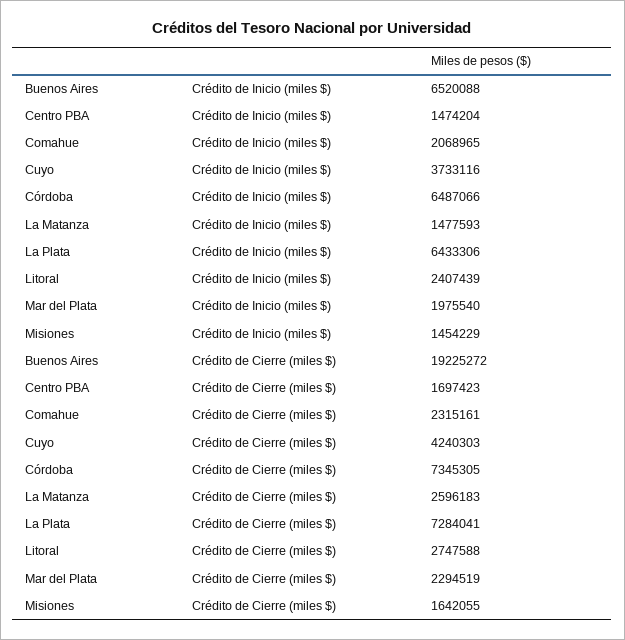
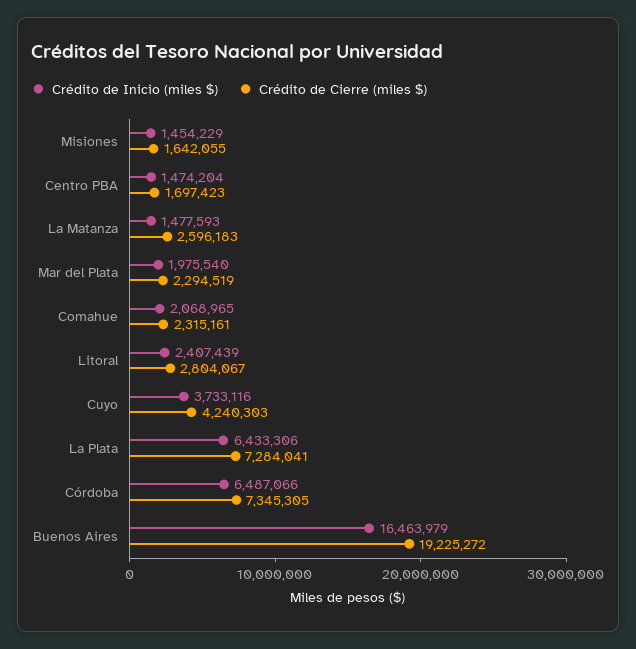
  {
    "Crédito de Inicio (miles $)": {
-     "Buenos Aires": 6520088,
+     "Buenos Aires": 16463979,
      "Centro PBA": 1474204,
      "Comahue": 2068965,
      "Cuyo": 3733116,
      "Córdoba": 6487066,
      "La Matanza": 1477593,
      "La Plata": 6433306,
      "Litoral": 2407439,
      "Mar del Plata": 1975540,
      "Misiones": 1454229
    },
    "Crédito de Cierre (miles $)": {
      "Buenos Aires": 19225272,
      "Centro PBA": 1697423,
      "Comahue": 2315161,
      "Cuyo": 4240303,
      "Córdoba": 7345305,
      "La Matanza": 2596183,
      "La Plata": 7284041,
-     "Litoral": 2747588,
+     "Litoral": 2804067,
      "Mar del Plata": 2294519,
      "Misiones": 1642055
    }
  }

